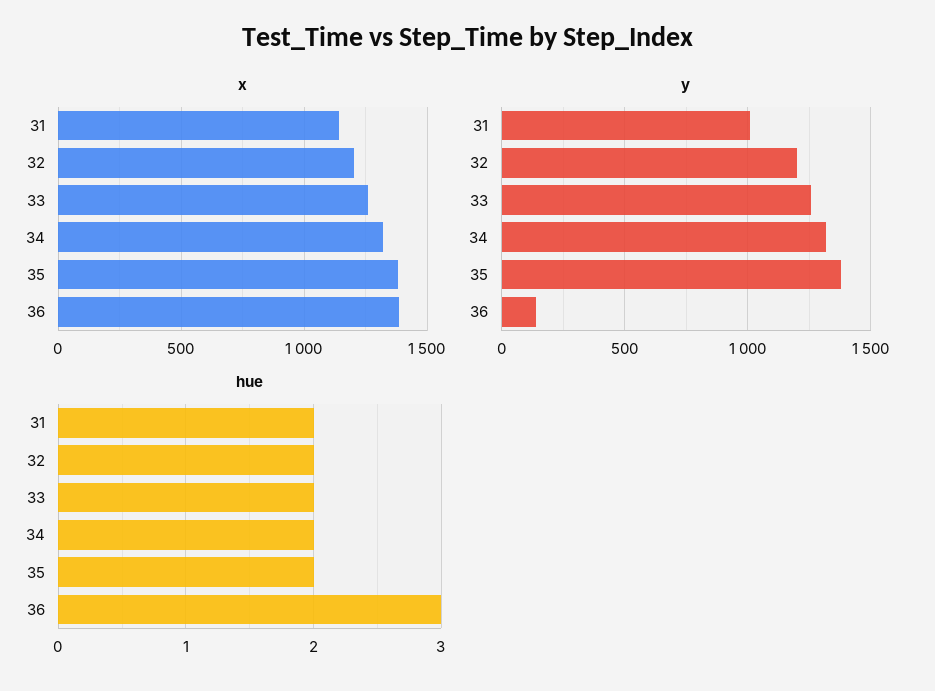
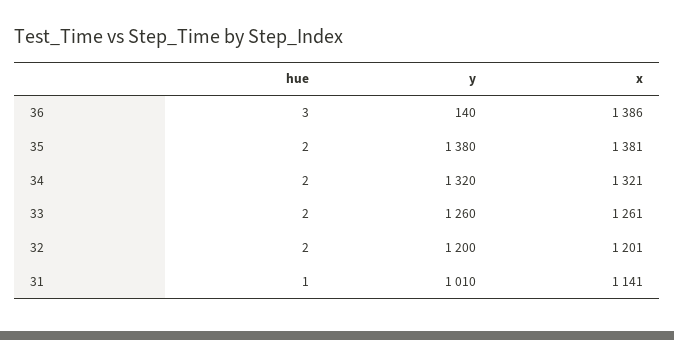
  {
    "x": {
      "31": 1141,
      "32": 1201,
      "33": 1261,
      "34": 1321,
      "35": 1381,
      "36": 1386
    },
    "y": {
      "31": 1010,
      "32": 1200,
      "33": 1260,
      "34": 1320,
      "35": 1380,
      "36": 140
    },
    "hue": {
-     "31": 2,
+     "31": 1,
      "32": 2,
      "33": 2,
      "34": 2,
      "35": 2,
      "36": 3
    }
  }

